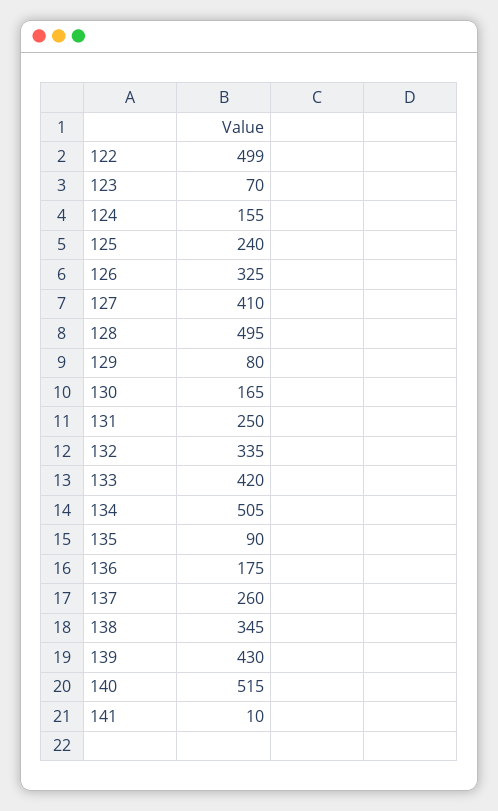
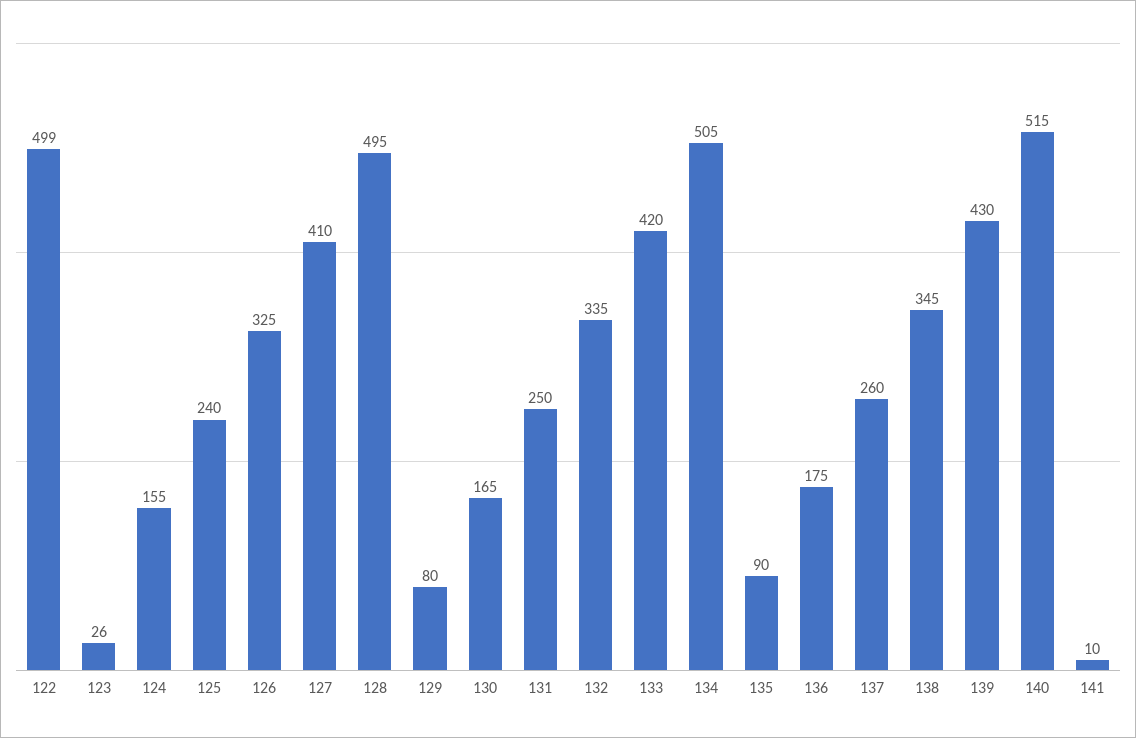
  {
    "122": 499,
-   "123": 70,
+   "123": 26,
    "124": 155,
    "125": 240,
    "126": 325,
    "127": 410,
    "128": 495,
    "129": 80,
    "130": 165,
    "131": 250,
    "132": 335,
    "133": 420,
    "134": 505,
    "135": 90,
    "136": 175,
    "137": 260,
    "138": 345,
    "139": 430,
    "140": 515,
    "141": 10
  }

